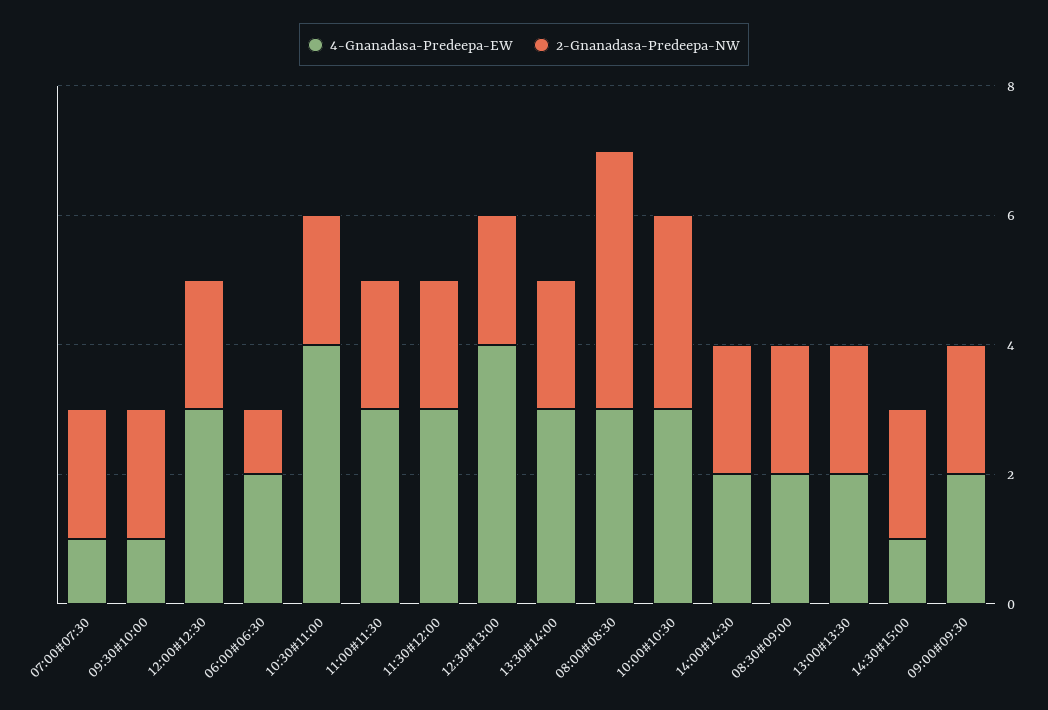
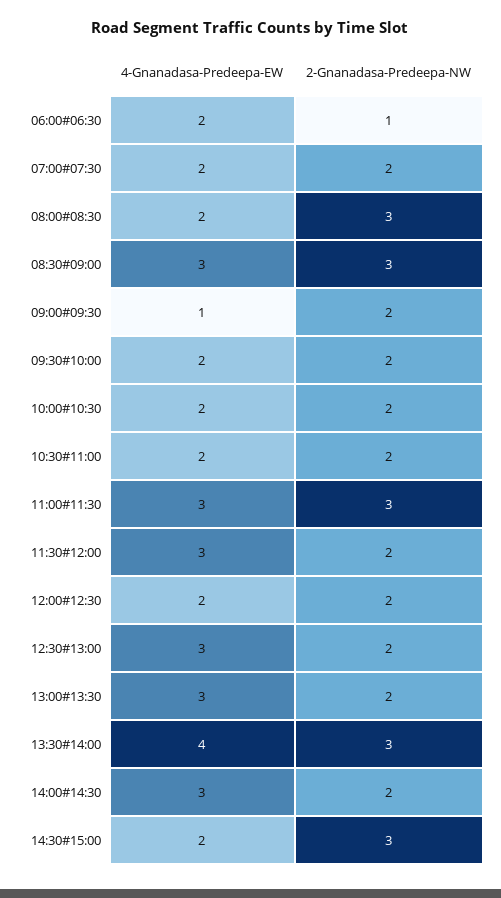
  {
    "4-Gnanadasa-Predeepa-EW": {
-     "07:00#07:30": 1,
+     "07:00#07:30": 2,
-     "09:30#10:00": 1,
+     "09:30#10:00": 2,
-     "12:00#12:30": 3,
+     "12:00#12:30": 2,
      "06:00#06:30": 2,
-     "10:30#11:00": 4,
+     "10:30#11:00": 2,
      "11:00#11:30": 3,
      "11:30#12:00": 3,
-     "12:30#13:00": 4,
+     "12:30#13:00": 3,
-     "13:30#14:00": 3,
+     "13:30#14:00": 4,
-     "08:00#08:30": 3,
+     "08:00#08:30": 2,
-     "10:00#10:30": 3,
+     "10:00#10:30": 2,
-     "14:00#14:30": 2,
+     "14:00#14:30": 3,
-     "08:30#09:00": 2,
+     "08:30#09:00": 3,
-     "13:00#13:30": 2,
+     "13:00#13:30": 3,
-     "14:30#15:00": 1,
+     "14:30#15:00": 2,
-     "09:00#09:30": 2
+     "09:00#09:30": 1
    },
    "2-Gnanadasa-Predeepa-NW": {
      "07:00#07:30": 2,
      "09:30#10:00": 2,
      "12:00#12:30": 2,
      "06:00#06:30": 1,
      "10:30#11:00": 2,
-     "11:00#11:30": 2,
+     "11:00#11:30": 3,
      "11:30#12:00": 2,
      "12:30#13:00": 2,
-     "13:30#14:00": 2,
+     "13:30#14:00": 3,
-     "08:00#08:30": 4,
+     "08:00#08:30": 3,
-     "10:00#10:30": 3,
+     "10:00#10:30": 2,
      "14:00#14:30": 2,
-     "08:30#09:00": 2,
+     "08:30#09:00": 3,
      "13:00#13:30": 2,
-     "14:30#15:00": 2,
+     "14:30#15:00": 3,
      "09:00#09:30": 2
    }
  }

